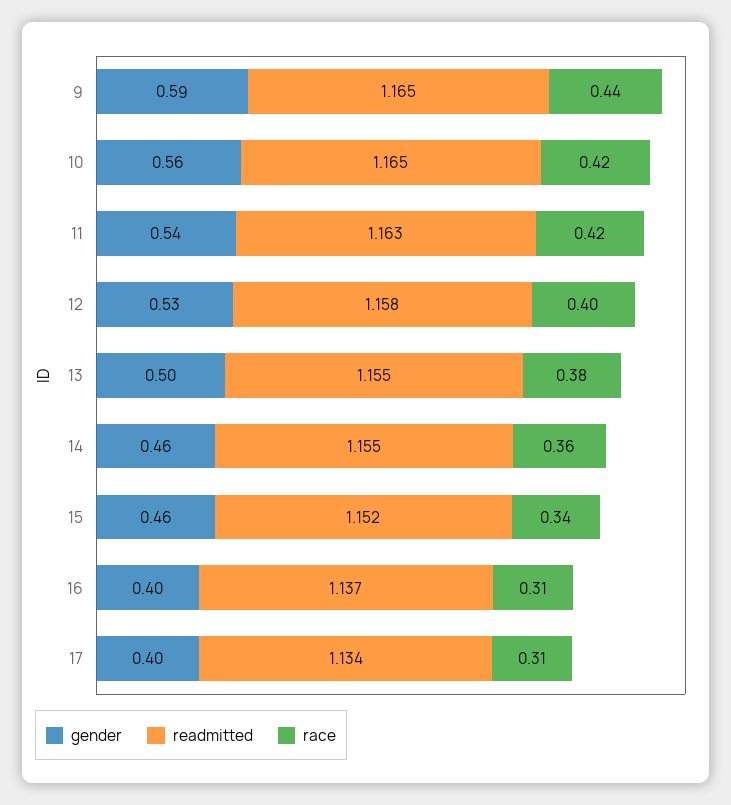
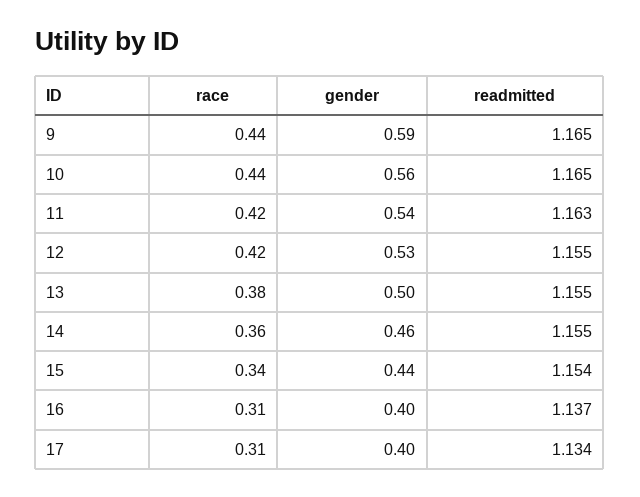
  {
    "gender": {
      "9": 0.59,
      "10": 0.56,
      "11": 0.54,
      "12": 0.53,
      "13": 0.5,
      "14": 0.46,
-     "15": 0.46,
+     "15": 0.44,
      "16": 0.4,
      "17": 0.4
    },
    "readmitted": {
      "9": 1.165,
      "10": 1.165,
      "11": 1.163,
-     "12": 1.158,
+     "12": 1.155,
      "13": 1.155,
      "14": 1.155,
-     "15": 1.152,
+     "15": 1.154,
      "16": 1.137,
      "17": 1.134
    },
    "race": {
      "9": 0.44,
-     "10": 0.42,
+     "10": 0.44,
      "11": 0.42,
-     "12": 0.4,
+     "12": 0.42,
      "13": 0.38,
      "14": 0.36,
      "15": 0.34,
      "16": 0.31,
      "17": 0.31
    }
  }

